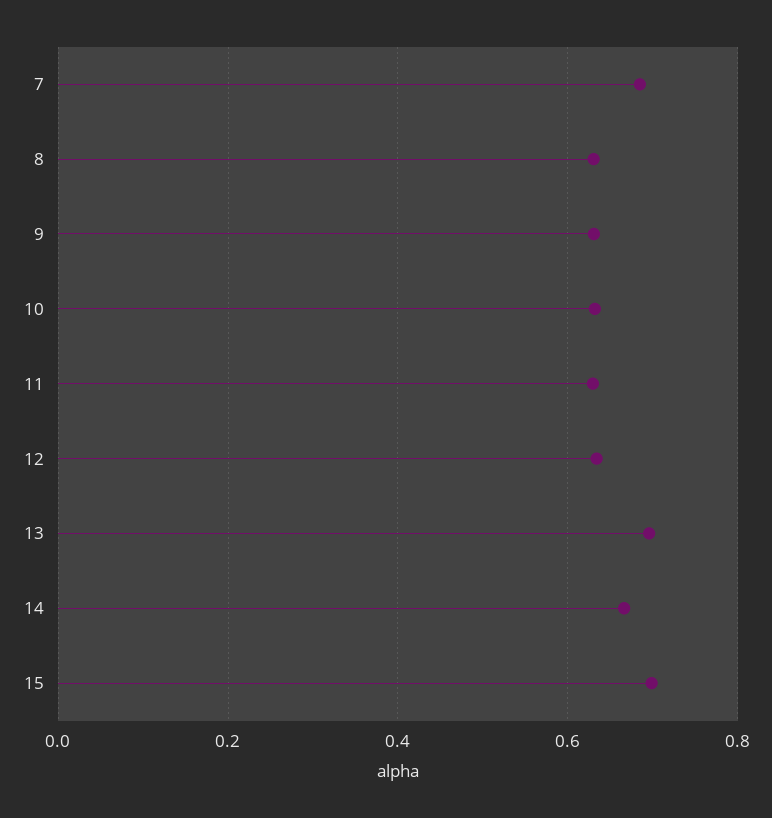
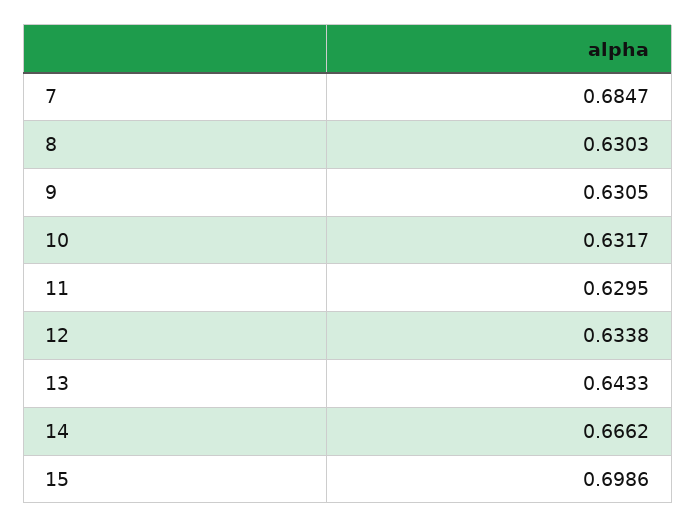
  {
    "7": 0.6847,
    "8": 0.6303,
    "9": 0.6305,
    "10": 0.6317,
    "11": 0.6295,
    "12": 0.6338,
-   "13": 0.7,
+   "13": 0.6433,
    "14": 0.6662,
    "15": 0.6986
  }

